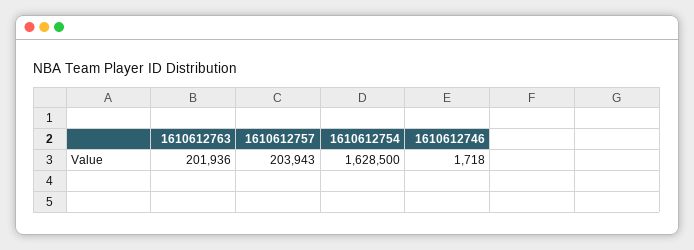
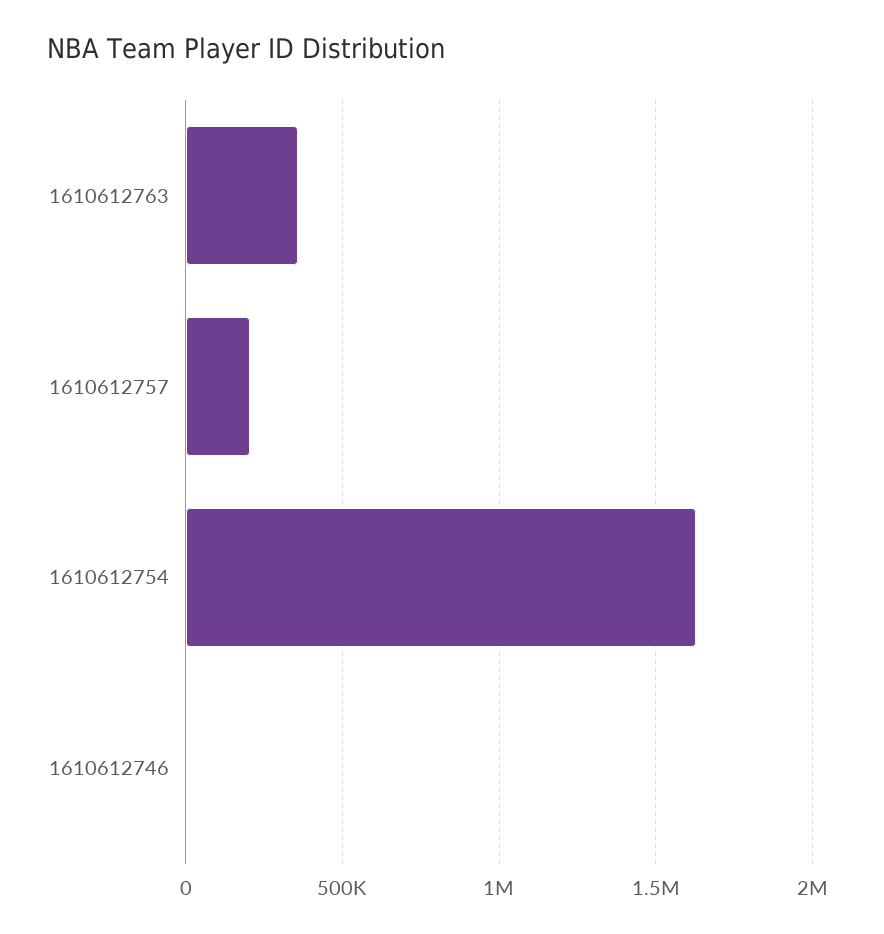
  {
-   "1610612763": 201936,
+   "1610612763": 350000,
    "1610612757": 203943,
    "1610612754": 1628500,
    "1610612746": 1718
  }

